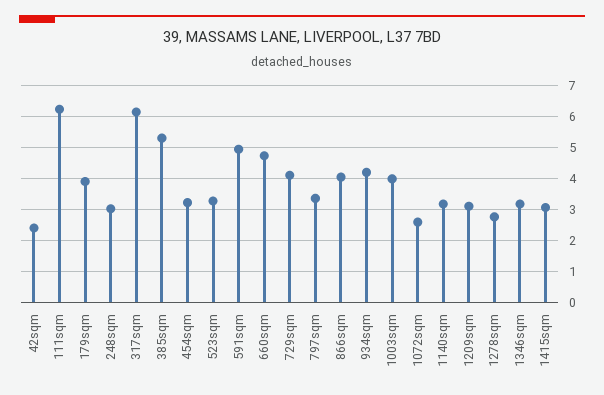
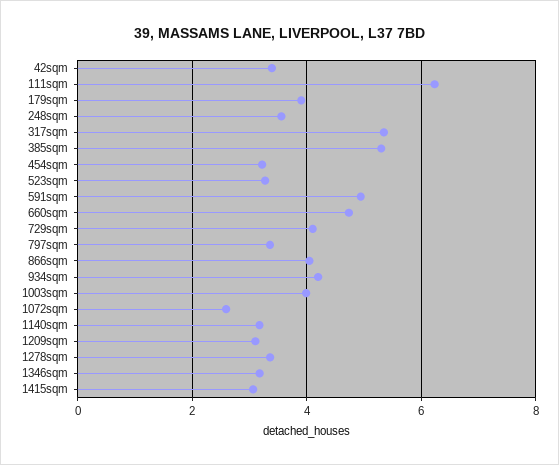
  {
-   "42sqm": 2.4,
+   "42sqm": 3.4,
    "111sqm": 6.2,
    "179sqm": 4,
-   "248sqm": 3,
+   "248sqm": 3.6,
-   "317sqm": 6.2,
+   "317sqm": 5.4,
    "385sqm": 5.4,
    "454sqm": 3.2,
    "523sqm": 3.2,
    "591sqm": 5,
    "660sqm": 4.8,
    "729sqm": 4.2,
    "797sqm": 3.4,
    "866sqm": 4,
    "934sqm": 4.2,
    "1003sqm": 4,
    "1072sqm": 2.6,
    "1140sqm": 3.2,
    "1209sqm": 3.2,
-   "1278sqm": 2.8,
+   "1278sqm": 3.4,
    "1346sqm": 3.2,
    "1415sqm": 3
  }

